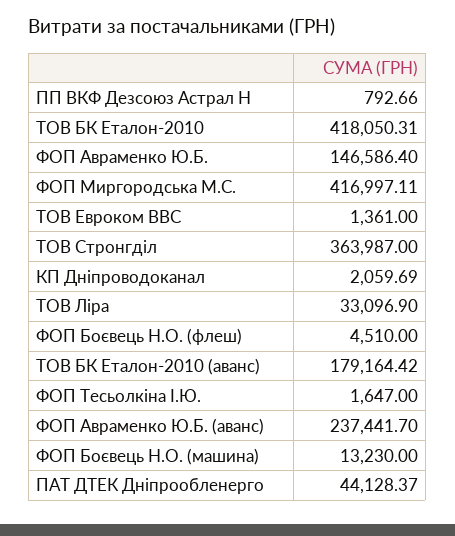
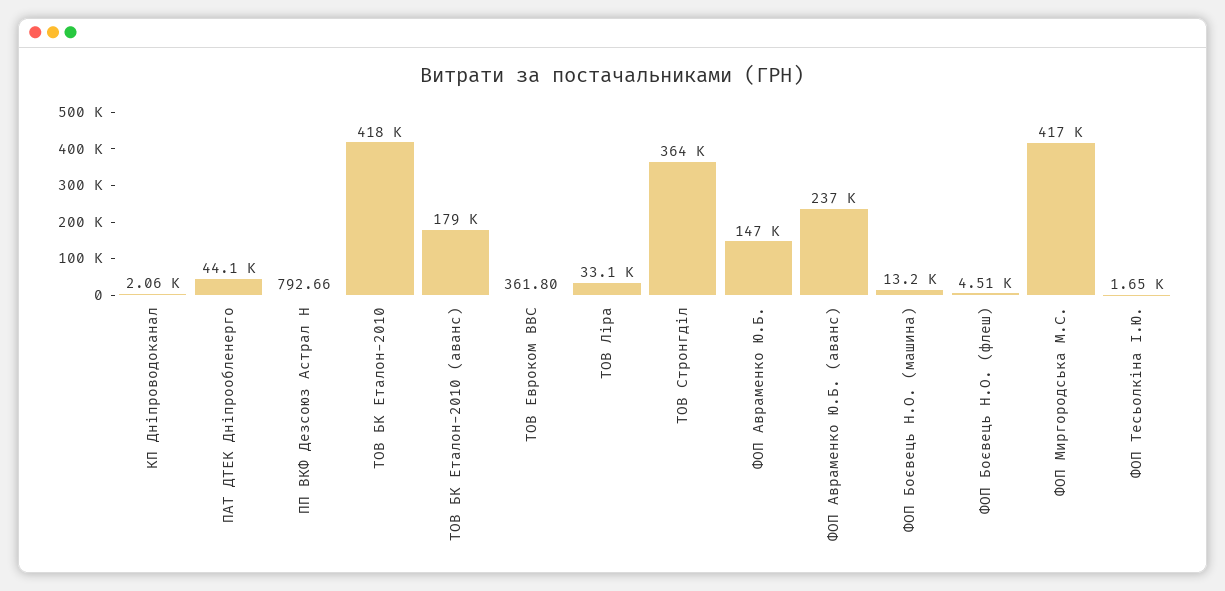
  {
    "ПП ВКФ Дезсоюз Астрал Н": 792.66,
    "ТОВ БК Еталон-2010": 418050.31,
    "ФОП Авраменко Ю.Б.": 146586.4,
    "ФОП Миргородська М.С.": 416997.11,
-   "ТОВ Евроком ВВС": 1361,
+   "ТОВ Евроком ВВС": 361.8,
    "ТОВ Стронгділ": 363987,
    "КП Дніпроводоканал": 2059.69,
    "ТОВ Ліра": 33096.9,
    "ФОП Боєвець Н.О. (флеш)": 4510,
    "ТОВ БК Еталон-2010 (аванс)": 179164.42,
    "ФОП Тесьолкіна І.Ю.": 1647,
    "ФОП Авраменко Ю.Б. (аванс)": 237441.7,
    "ФОП Боєвець Н.О. (машина)": 13230,
    "ПАТ ДТЕК Дніпрообленерго": 44128.37
  }

